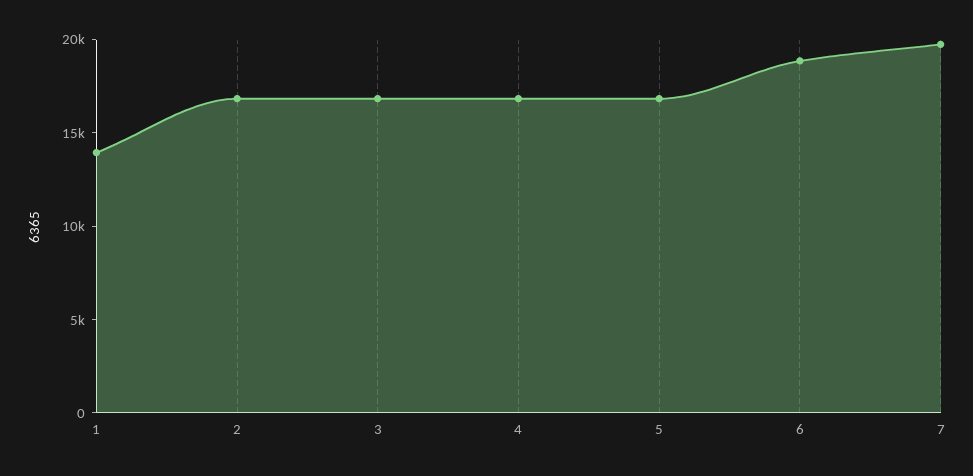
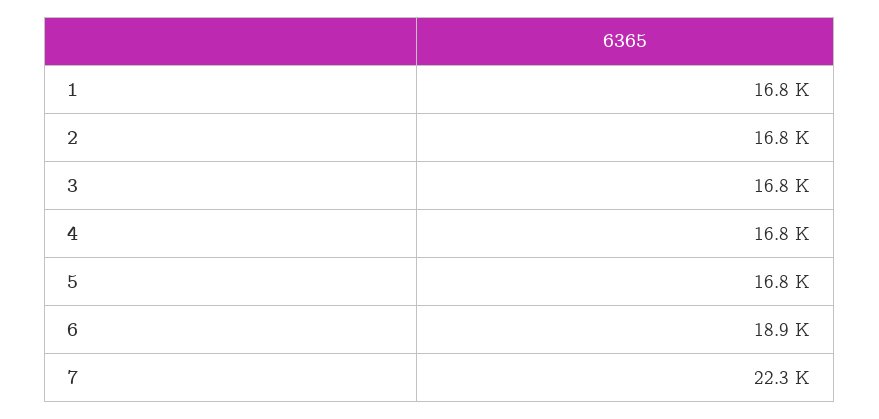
  {
-   "1": 14000,
+   "1": 16800,
    "2": 16800,
    "3": 16800,
    "4": 16800,
    "5": 16800,
    "6": 18900,
-   "7": 20000
+   "7": 22300
  }

